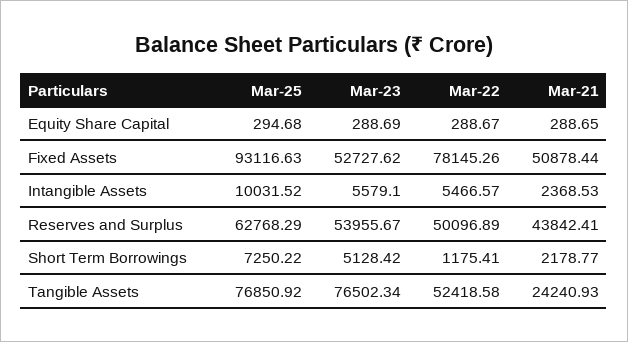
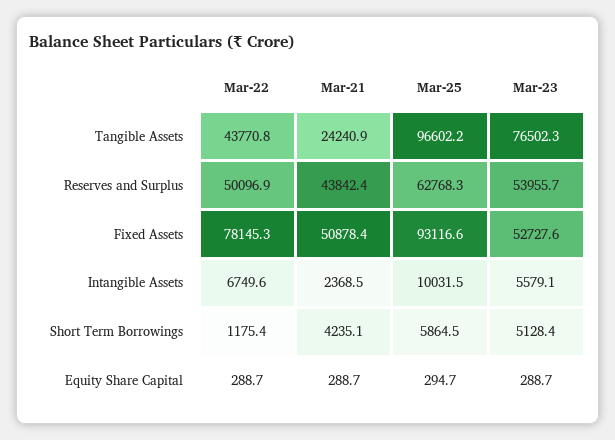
  {
    "Mar-25": {
      "Equity Share Capital": 294.68,
      "Fixed Assets": 93116.63,
      "Intangible Assets": 10031.52,
      "Reserves and Surplus": 62768.29,
-     "Short Term Borrowings": 7250.22,
+     "Short Term Borrowings": 5864.5,
-     "Tangible Assets": 76850.92
+     "Tangible Assets": 96602.2
    },
    "Mar-23": {
      "Equity Share Capital": 288.69,
      "Fixed Assets": 52727.62,
      "Intangible Assets": 5579.1,
      "Reserves and Surplus": 53955.67,
      "Short Term Borrowings": 5128.42,
      "Tangible Assets": 76502.34
    },
    "Mar-22": {
      "Equity Share Capital": 288.67,
      "Fixed Assets": 78145.26,
-     "Intangible Assets": 5466.57,
+     "Intangible Assets": 6749.6,
      "Reserves and Surplus": 50096.89,
      "Short Term Borrowings": 1175.41,
-     "Tangible Assets": 52418.58
+     "Tangible Assets": 43770.8
    },
    "Mar-21": {
      "Equity Share Capital": 288.65,
      "Fixed Assets": 50878.44,
      "Intangible Assets": 2368.53,
      "Reserves and Surplus": 43842.41,
-     "Short Term Borrowings": 2178.77,
+     "Short Term Borrowings": 4235.1,
      "Tangible Assets": 24240.93
    }
  }

